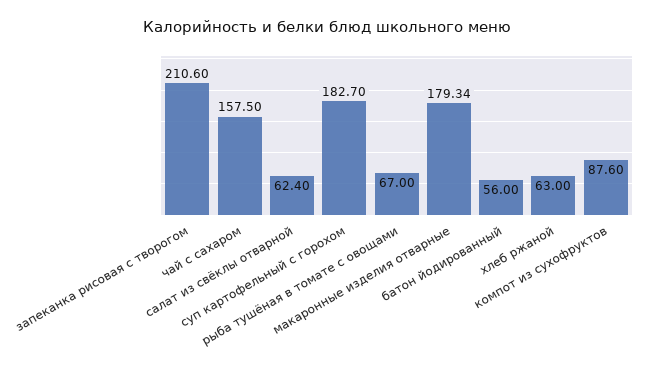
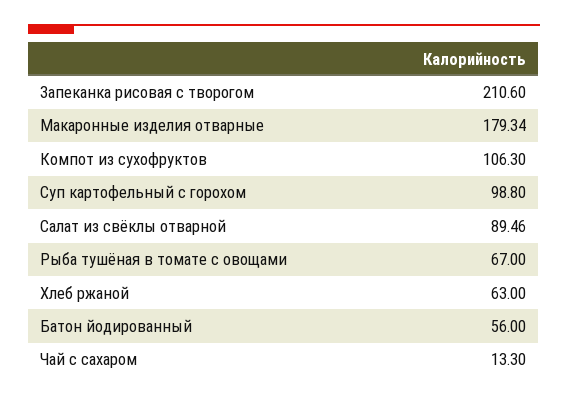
  {
    "запеканка рисовая с творогом": 210.6,
-   "чай с сахаром": 157.5,
+   "чай с сахаром": 13.3,
-   "салат из свёклы отварной": 62.4,
+   "салат из свёклы отварной": 89.46,
-   "суп картофельный с горохом": 182.7,
+   "суп картофельный с горохом": 98.8,
    "рыба тушёная в томате с овощами": 67,
    "макаронные изделия отварные": 179.34,
    "батон йодированный": 56,
    "хлеб ржаной": 63,
-   "компот из сухофруктов": 87.6
+   "компот из сухофруктов": 106.3
  }

